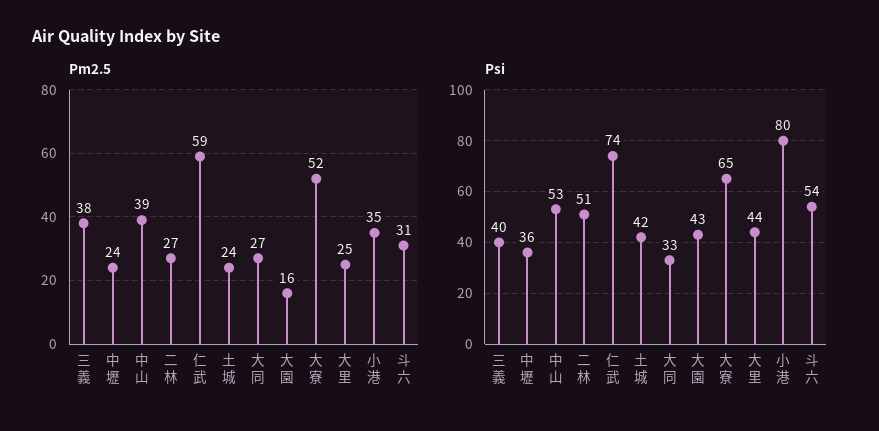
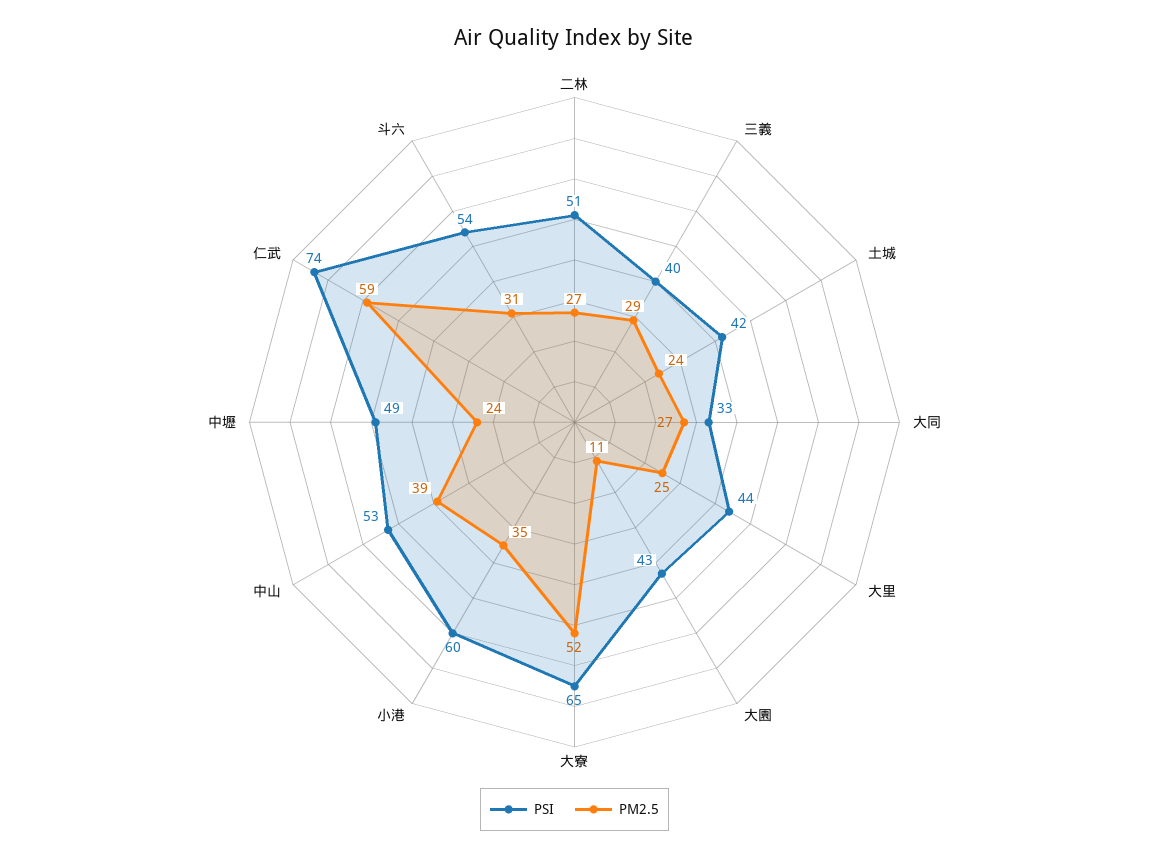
  {
    "Pm2.5": {
-     "三義": 38,
+     "三義": 29,
      "中壢": 24,
      "中山": 39,
      "二林": 27,
      "仁武": 59,
      "土城": 24,
      "大同": 27,
-     "大園": 16,
+     "大園": 11,
      "大寮": 52,
      "大里": 25,
      "小港": 35,
      "斗六": 31
    },
    "Psi": {
      "三義": 40,
-     "中壢": 36,
+     "中壢": 49,
      "中山": 53,
      "二林": 51,
      "仁武": 74,
      "土城": 42,
      "大同": 33,
      "大園": 43,
      "大寮": 65,
      "大里": 44,
-     "小港": 80,
+     "小港": 60,
      "斗六": 54
    }
  }

